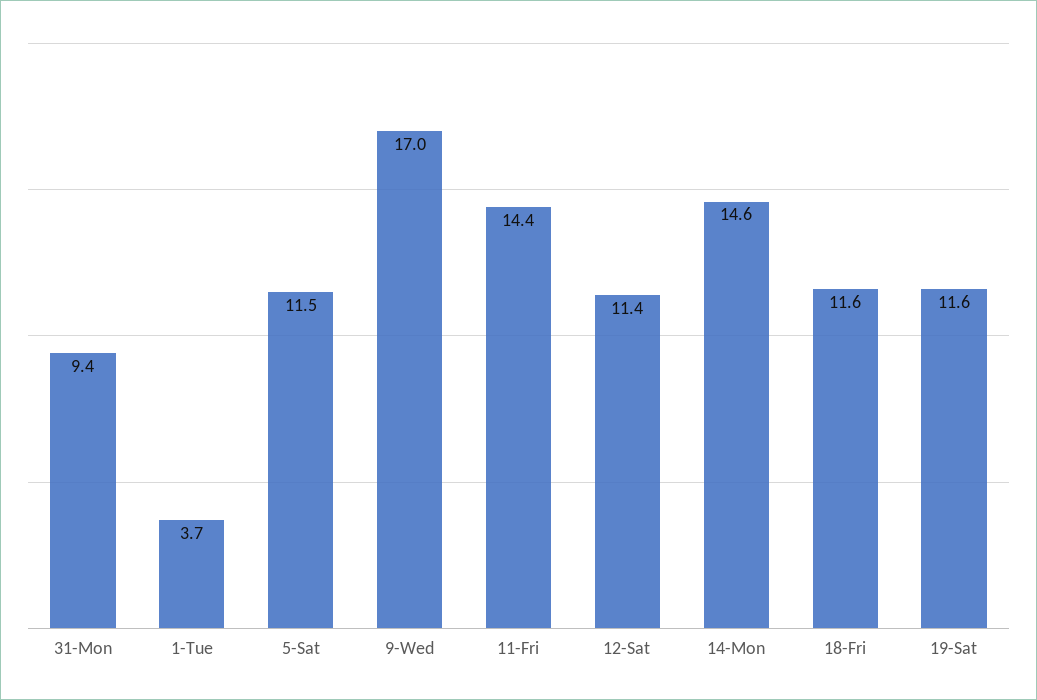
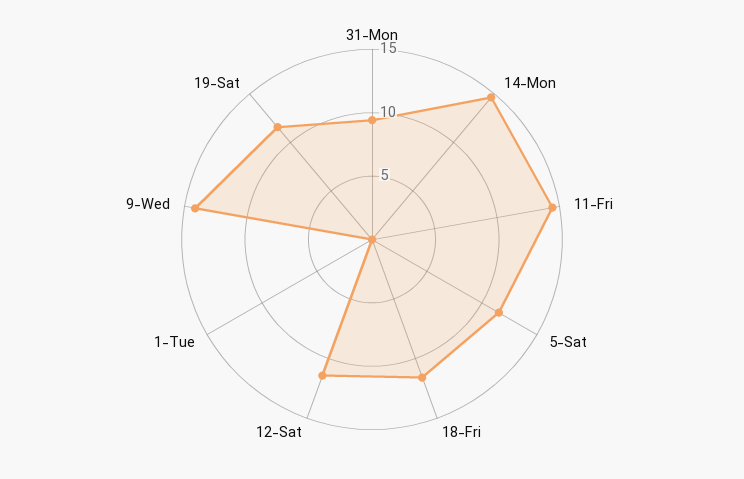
  {
    "31-Mon": 9.4,
-   "1-Tue": 3.7,
+   "1-Tue": 0,
    "5-Sat": 11.5,
-   "9-Wed": 17,
+   "9-Wed": 14,
    "11-Fri": 14.4,
    "12-Sat": 11.4,
    "14-Mon": 14.6,
    "18-Fri": 11.6,
    "19-Sat": 11.6
  }

